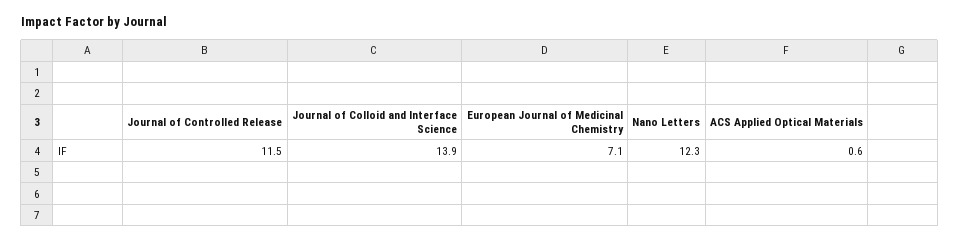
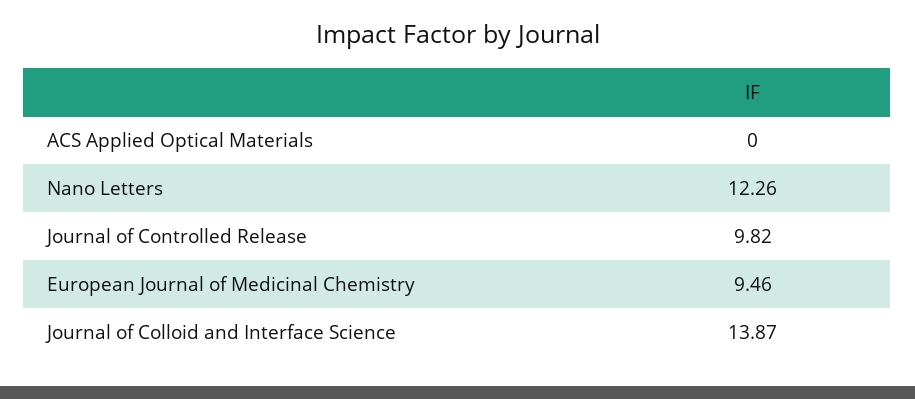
  {
-   "Journal of Controlled Release": 11.5,
+   "Journal of Controlled Release": 9.82,
    "Journal of Colloid and Interface Science": 13.87,
-   "European Journal of Medicinal Chemistry": 7.1,
+   "European Journal of Medicinal Chemistry": 9.46,
    "Nano Letters": 12.26,
-   "ACS Applied Optical Materials": 0.6
+   "ACS Applied Optical Materials": 0
  }

